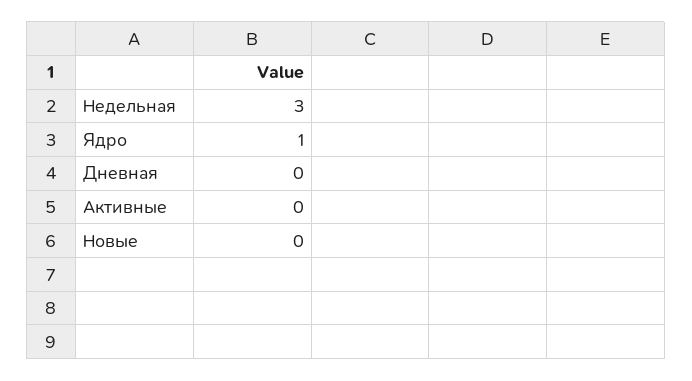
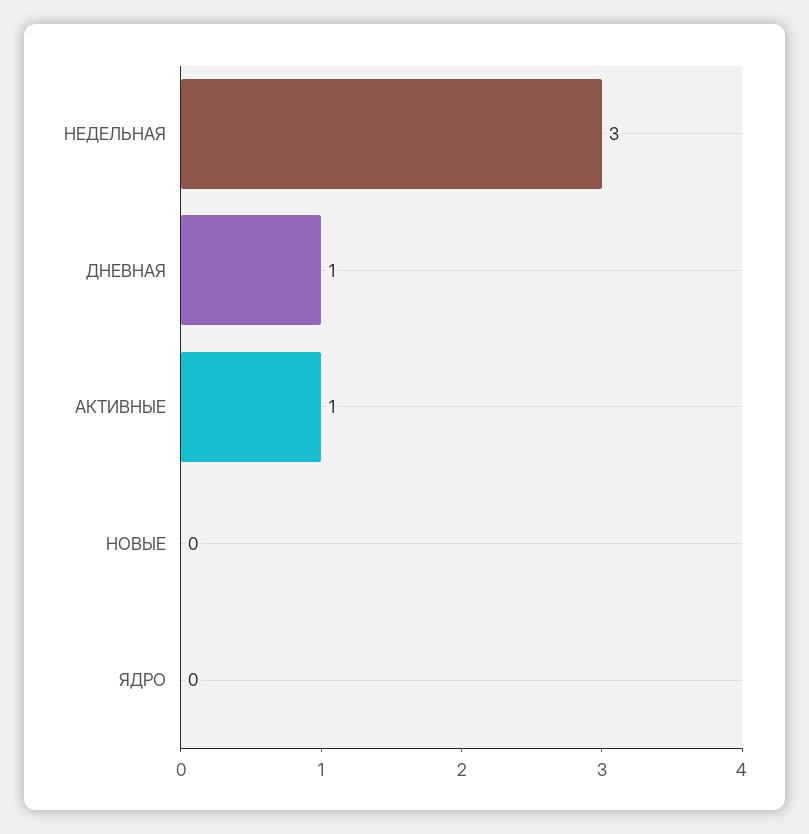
  {
    "Недельная": 3,
-   "Ядро": 1,
+   "Ядро": 0,
-   "Дневная": 0,
+   "Дневная": 1,
-   "Активные": 0,
+   "Активные": 1,
    "Новые": 0
  }

